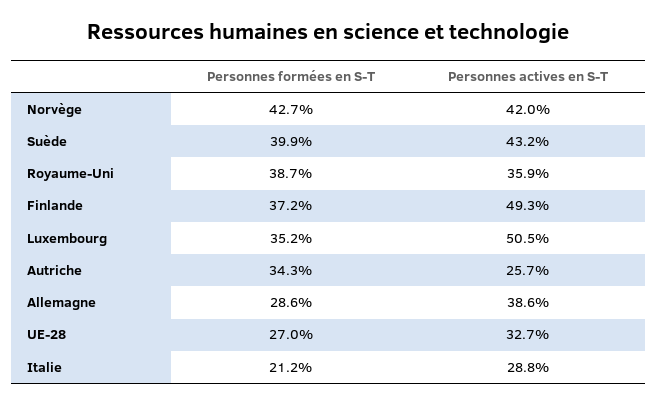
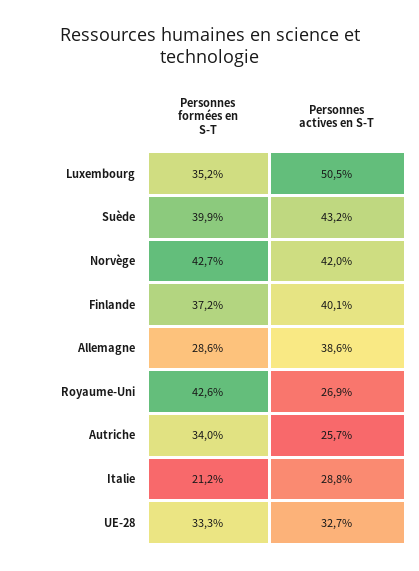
  {
    "Personnes formées en S-T": {
      "Norvège": 42.7,
      "Suède": 39.9,
-     "Royaume-Uni": 38.7,
+     "Royaume-Uni": 42.6,
      "Finlande": 37.2,
      "Luxembourg": 35.2,
-     "Autriche": 34.3,
+     "Autriche": 34,
      "Allemagne": 28.6,
-     "UE-28": 27,
+     "UE-28": 33.3,
      "Italie": 21.2
    },
    "Personnes actives en S-T": {
      "Norvège": 42,
      "Suède": 43.2,
-     "Royaume-Uni": 35.9,
+     "Royaume-Uni": 26.9,
-     "Finlande": 49.3,
+     "Finlande": 40.1,
      "Luxembourg": 50.5,
      "Autriche": 25.7,
      "Allemagne": 38.6,
      "UE-28": 32.7,
      "Italie": 28.8
    }
  }

